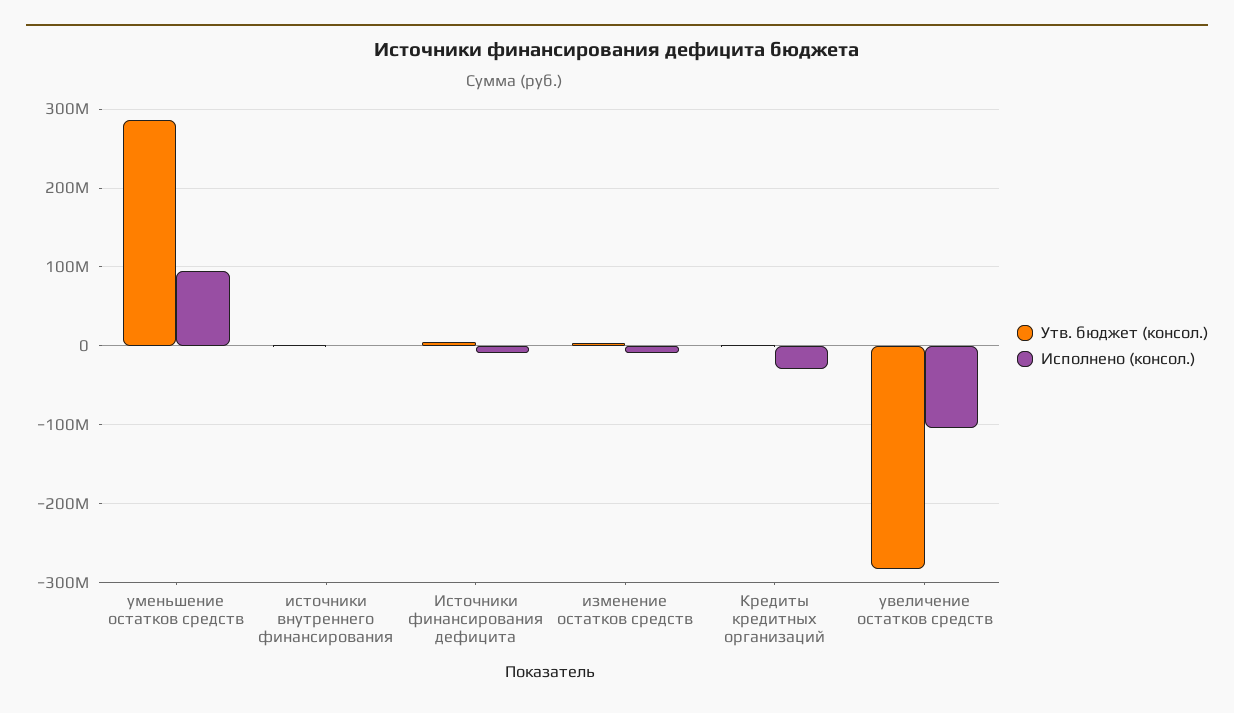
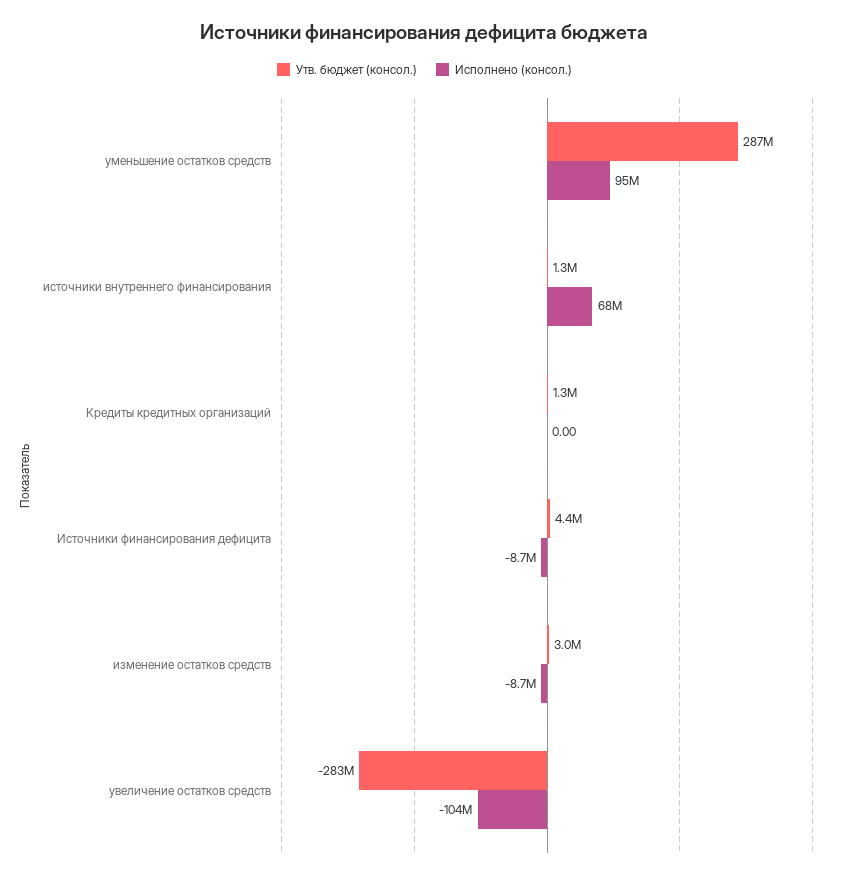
  {
    "Утв. бюджет (консол.)": {
      "уменьшение остатков средств": 287000000,
      "источники внутреннего финансирования": 1300000,
      "Источники финансирования дефицита": 4400000,
      "изменение остатков средств": 3000000,
      "Кредиты кредитных организаций": 1300000,
      "увеличение остатков средств": -283000000
    },
    "Исполнено (консол.)": {
      "уменьшение остатков средств": 95000000,
-     "источники внутреннего финансирования": 0,
+     "источники внутреннего финансирования": 68000000,
      "Источники финансирования дефицита": -8700000,
      "изменение остатков средств": -8700000,
-     "Кредиты кредитных организаций": -30000000,
+     "Кредиты кредитных организаций": 0,
      "увеличение остатков средств": -104000000
    }
  }

